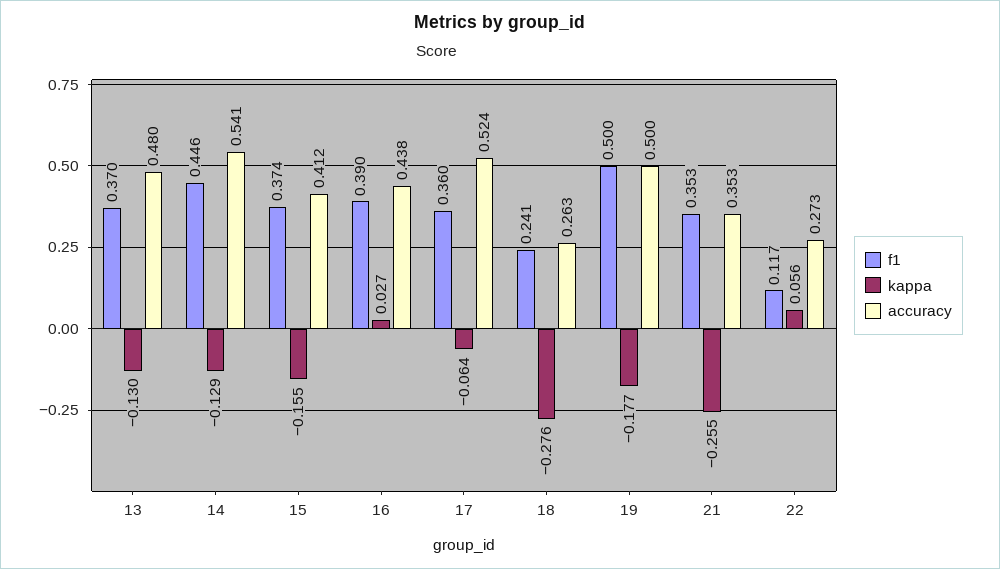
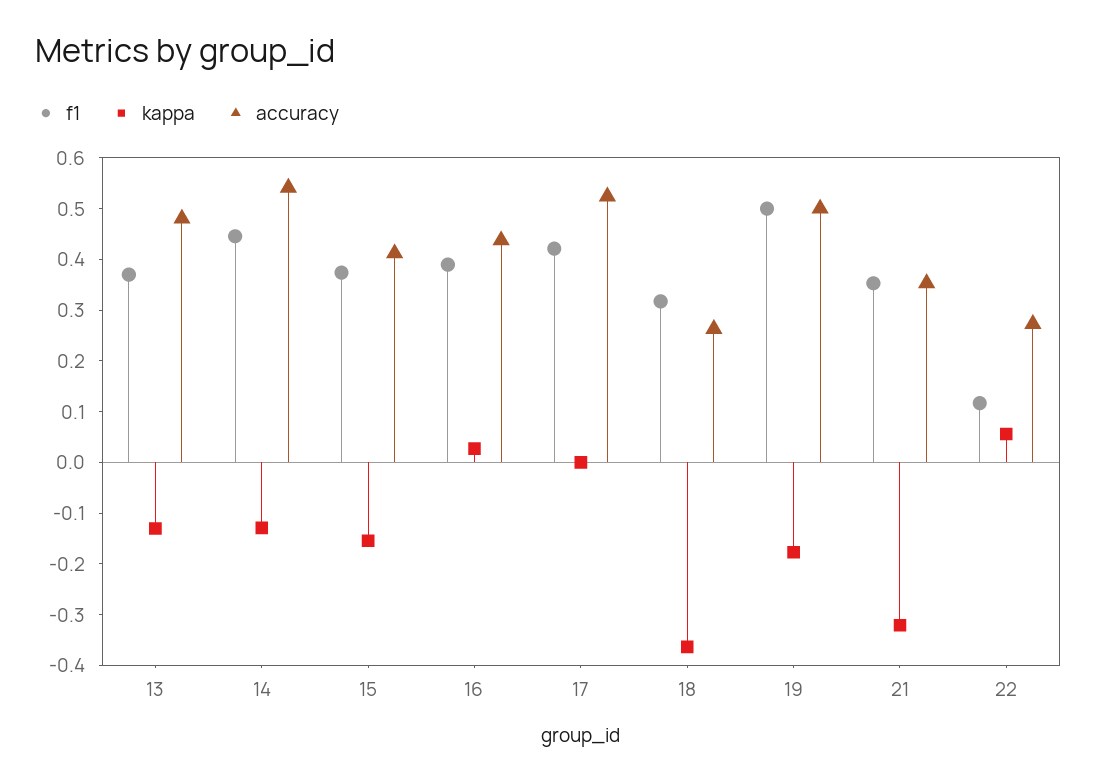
  {
    "f1": {
      "13": 0.37,
      "14": 0.446,
      "15": 0.374,
      "16": 0.39,
-     "17": 0.36,
+     "17": 0.42,
-     "18": 0.241,
+     "18": 0.32,
      "19": 0.5,
      "21": 0.353,
      "22": 0.117
    },
    "kappa": {
      "13": -0.13,
      "14": -0.129,
      "15": -0.155,
      "16": 0.027,
-     "17": -0.064,
+     "17": 0,
-     "18": -0.276,
+     "18": -0.36,
      "19": -0.177,
-     "21": -0.255,
+     "21": -0.32,
      "22": 0.056
    },
    "accuracy": {
      "13": 0.48,
      "14": 0.541,
      "15": 0.412,
      "16": 0.438,
      "17": 0.524,
      "18": 0.263,
      "19": 0.5,
      "21": 0.353,
      "22": 0.273
    }
  }

